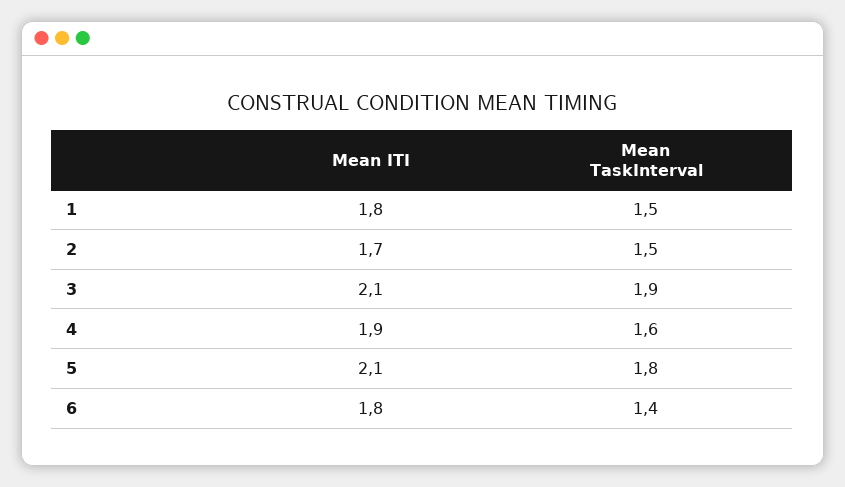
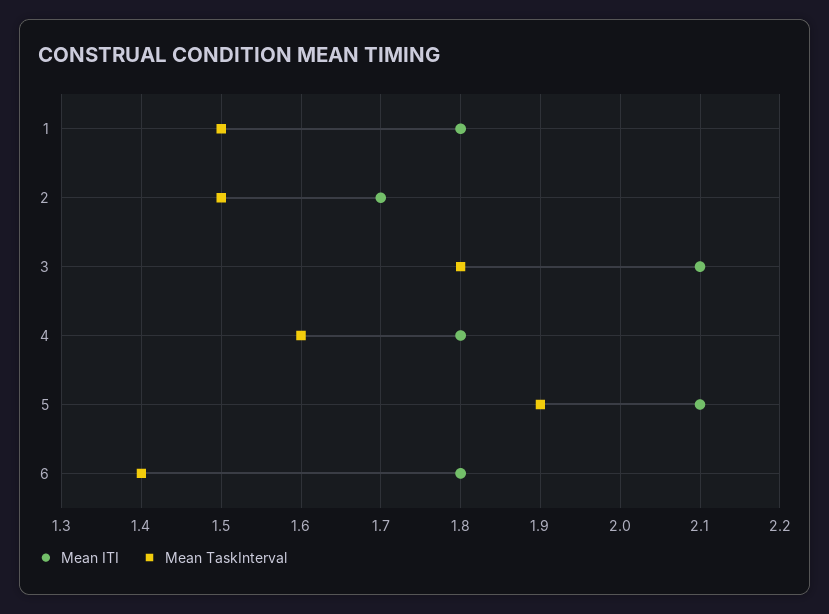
  {
    "Mean ITI": {
      "1": 1.8,
      "2": 1.7,
      "3": 2.1,
-     "4": 1.9,
+     "4": 1.8,
      "5": 2.1,
      "6": 1.8
    },
    "Mean TaskInterval": {
      "1": 1.5,
      "2": 1.5,
-     "3": 1.9,
+     "3": 1.8,
      "4": 1.6,
-     "5": 1.8,
+     "5": 1.9,
      "6": 1.4
    }
  }

